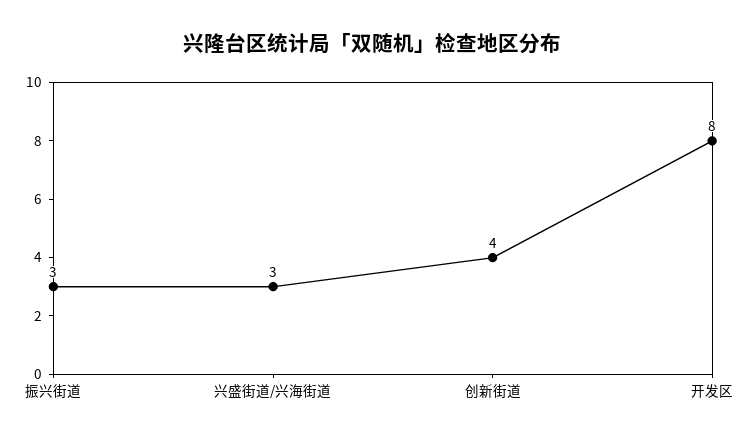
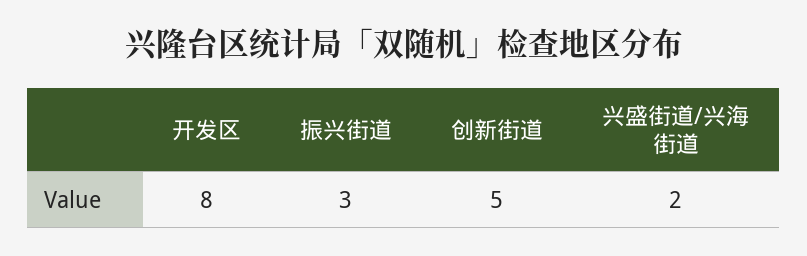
  {
    "振兴街道": 3,
-   "兴盛街道/兴海街道": 3,
+   "兴盛街道/兴海街道": 2,
-   "创新街道": 4,
+   "创新街道": 5,
    "开发区": 8
  }

